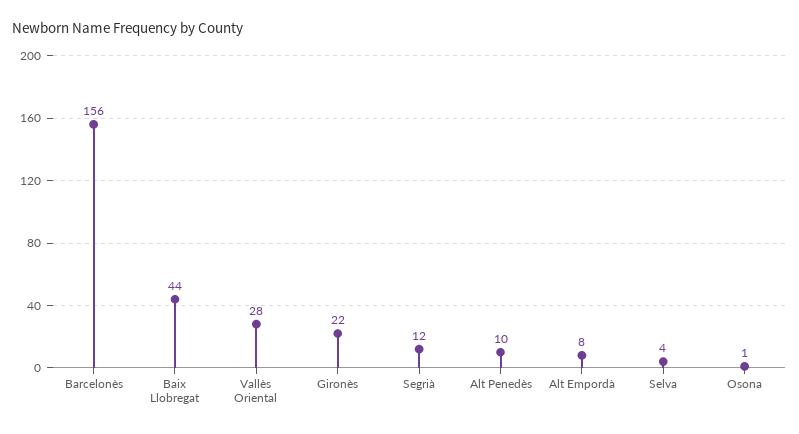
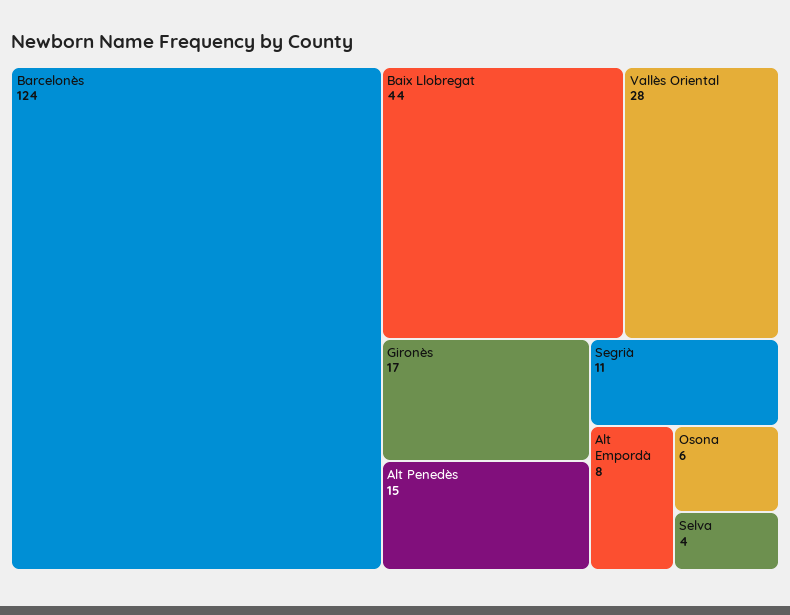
  {
-   "Barcelonès": 156,
+   "Barcelonès": 124,
    "Baix Llobregat": 44,
    "Vallès Oriental": 28,
-   "Gironès": 22,
+   "Gironès": 17,
-   "Segrià": 12,
+   "Segrià": 11,
-   "Alt Penedès": 10,
+   "Alt Penedès": 15,
    "Alt Empordà": 8,
    "Selva": 4,
-   "Osona": 1
+   "Osona": 6
  }

